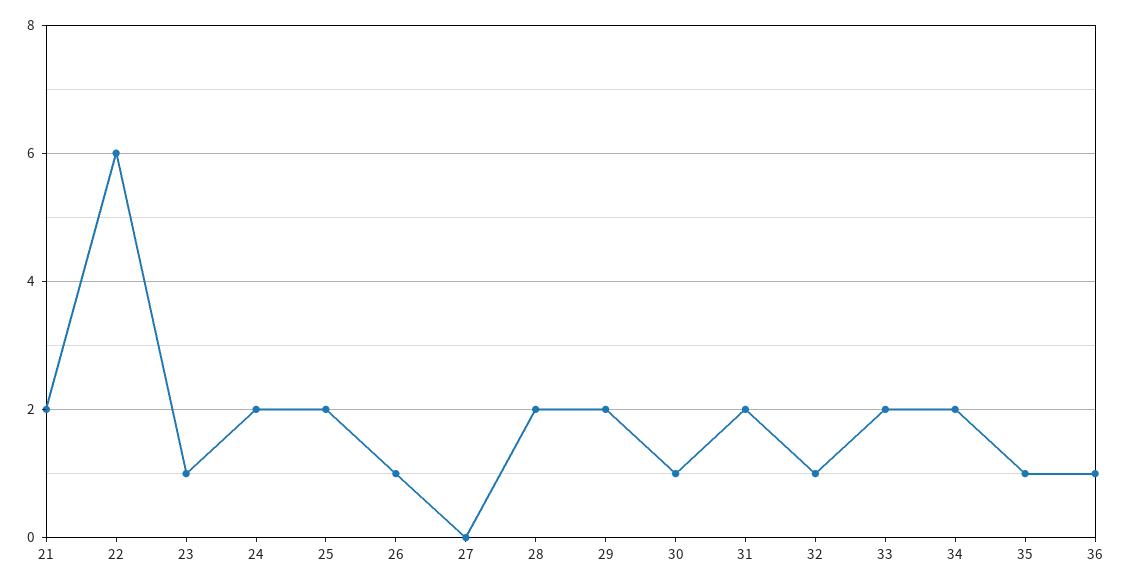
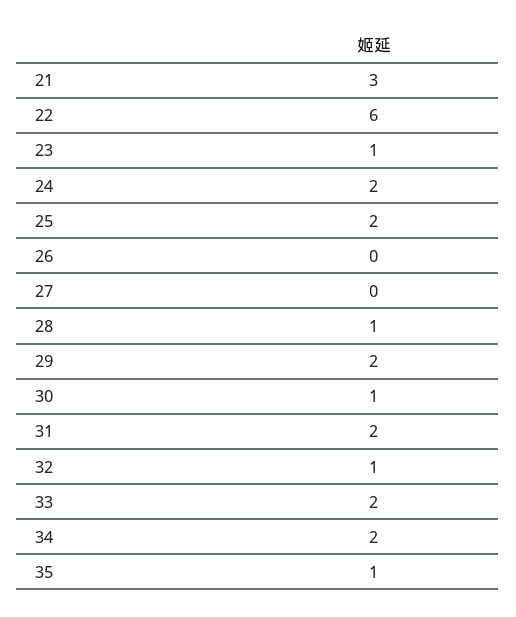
  {
-   "21": 2,
+   "21": 3,
    "22": 6,
    "23": 1,
    "24": 2,
    "25": 2,
-   "26": 1,
+   "26": 0,
    "27": 0,
-   "28": 2,
+   "28": 1,
    "29": 2,
    "30": 1,
    "31": 2,
    "32": 1,
    "33": 2,
    "34": 2,
-   "35": 1,
+   "35": 1
-   "36": 1
  }

